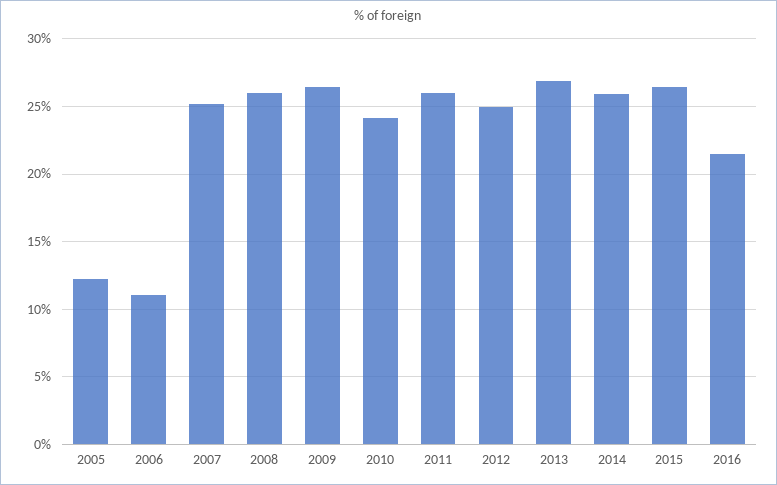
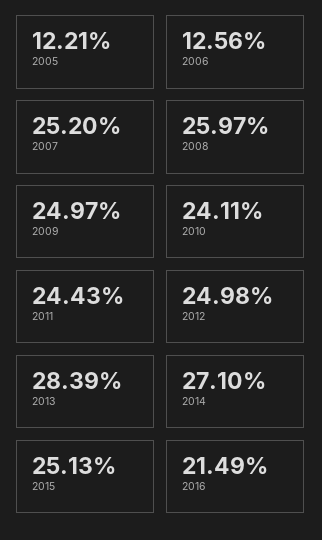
  {
    "2005": 12.21,
-   "2006": 11,
+   "2006": 12.56,
    "2007": 25.2,
    "2008": 25.97,
-   "2009": 26.5,
+   "2009": 24.97,
    "2010": 24.11,
-   "2011": 26,
+   "2011": 24.43,
    "2012": 24.98,
-   "2013": 27,
+   "2013": 28.39,
-   "2014": 26,
+   "2014": 27.1,
-   "2015": 26.5,
+   "2015": 25.13,
    "2016": 21.49
  }

